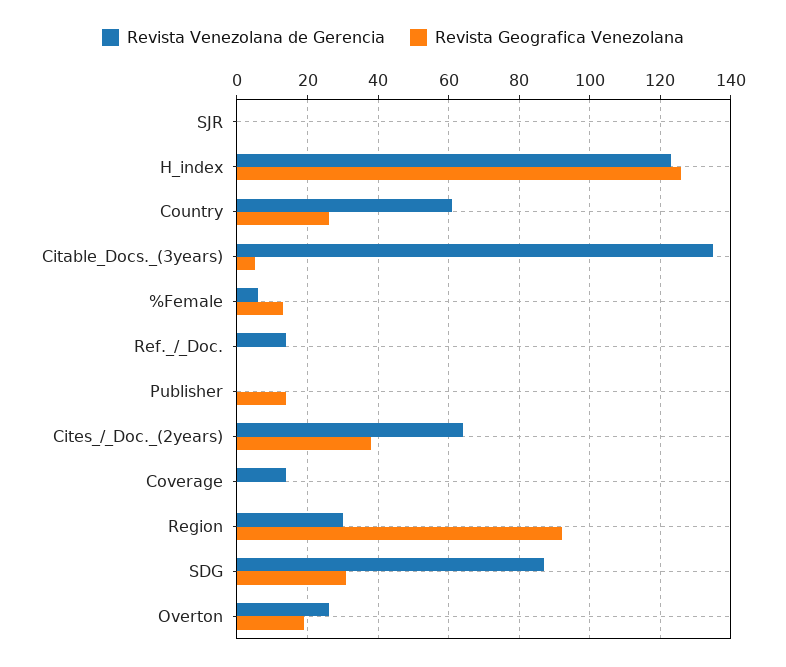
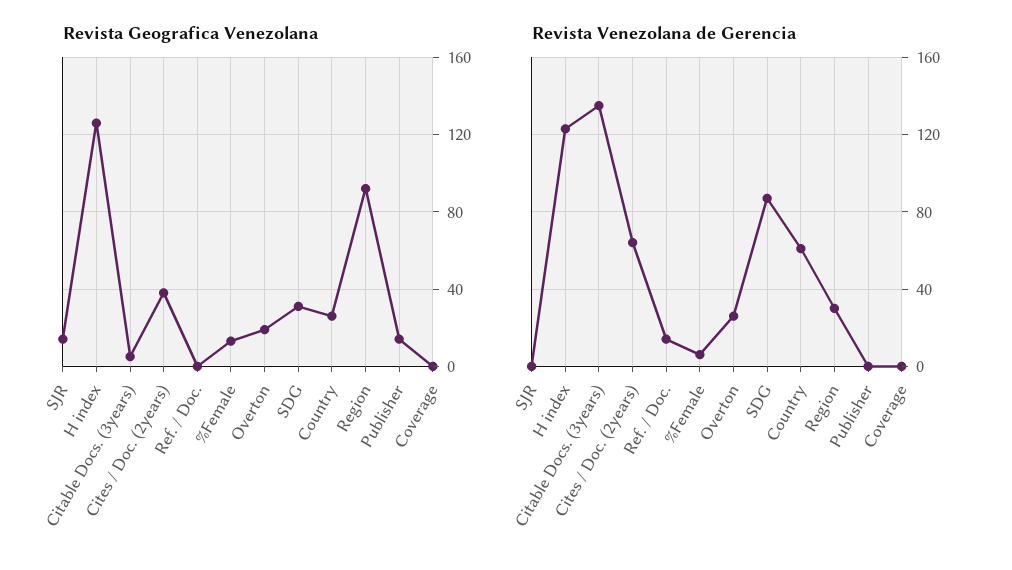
  {
    "Revista Venezolana de Gerencia": {
      "SJR": 0,
      "H_index": 125,
      "Country": 60,
      "Citable_Docs._(3years)": 135,
      "%Female": 5,
      "Ref._/_Doc.": 15,
      "Publisher": 0,
      "Cites_/_Doc._(2years)": 65,
-     "Coverage": 15,
+     "Coverage": 0,
      "Region": 30,
      "SDG": 85,
      "Overton": 25
    },
    "Revista Geografica Venezolana": {
-     "SJR": 0,
+     "SJR": 15,
      "H_index": 125,
      "Country": 25,
      "Citable_Docs._(3years)": 5,
      "%Female": 15,
      "Ref._/_Doc.": 0,
      "Publisher": 15,
      "Cites_/_Doc._(2years)": 40,
      "Coverage": 0,
      "Region": 90,
      "SDG": 30,
      "Overton": 20
    }
  }

